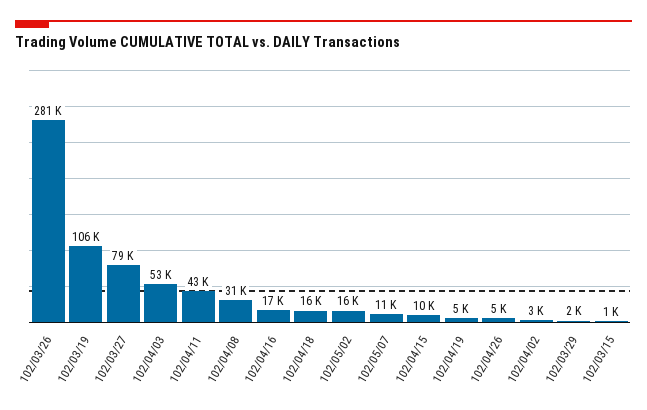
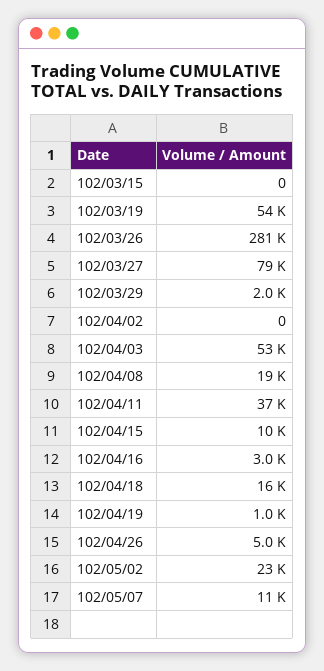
  {
    "102/03/26": 281000,
-   "102/03/19": 106000,
+   "102/03/19": 54000,
    "102/03/27": 79000,
    "102/04/03": 53000,
-   "102/04/11": 43000,
+   "102/04/11": 37000,
-   "102/04/08": 31000,
+   "102/04/08": 19000,
-   "102/04/16": 17000,
+   "102/04/16": 3000,
    "102/04/18": 16000,
-   "102/05/02": 16000,
+   "102/05/02": 23000,
    "102/05/07": 11000,
    "102/04/15": 10000,
-   "102/04/19": 5000,
+   "102/04/19": 1000,
    "102/04/26": 5000,
-   "102/04/02": 3000,
+   "102/04/02": 0,
    "102/03/29": 2000,
-   "102/03/15": 1000
+   "102/03/15": 0
  }

